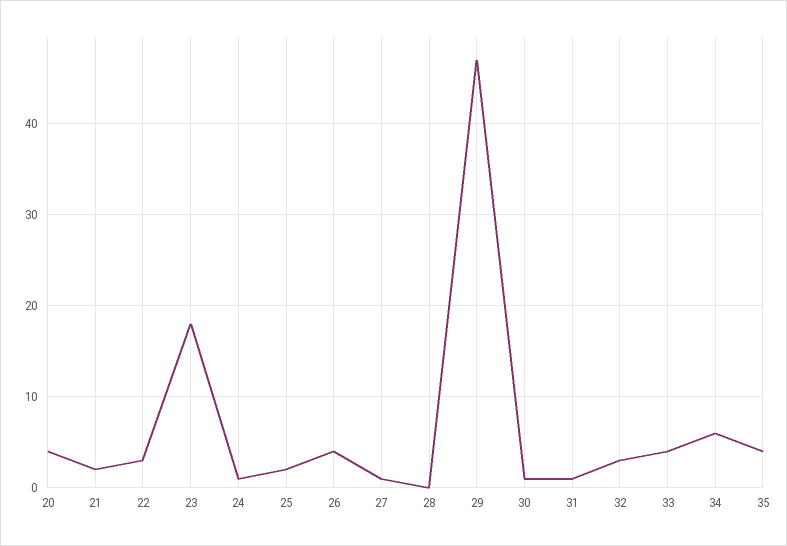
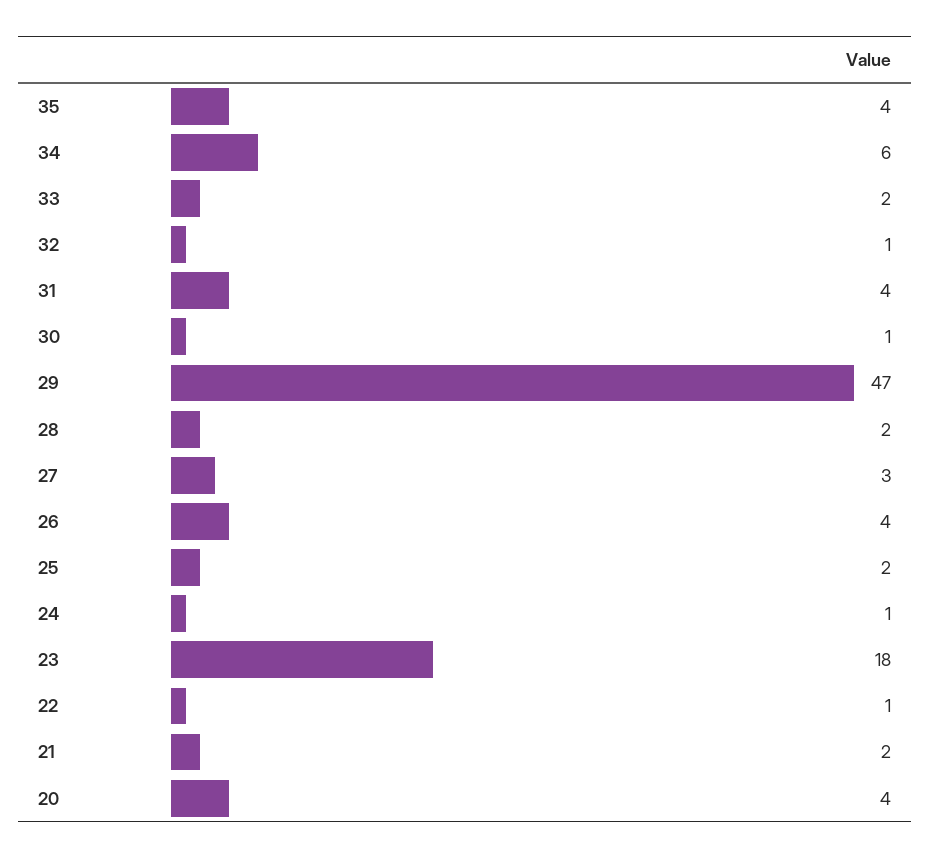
  {
    "20": 4,
    "21": 2,
-   "22": 3,
+   "22": 1,
    "23": 18,
    "24": 1,
    "25": 2,
    "26": 4,
-   "27": 1,
+   "27": 3,
-   "28": 0,
+   "28": 2,
    "29": 47,
    "30": 1,
-   "31": 1,
+   "31": 4,
-   "32": 3,
+   "32": 1,
-   "33": 4,
+   "33": 2,
    "34": 6,
    "35": 4
  }

